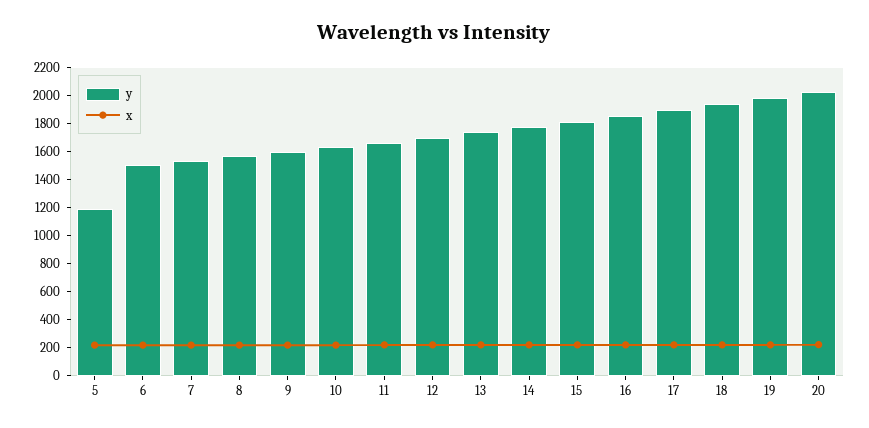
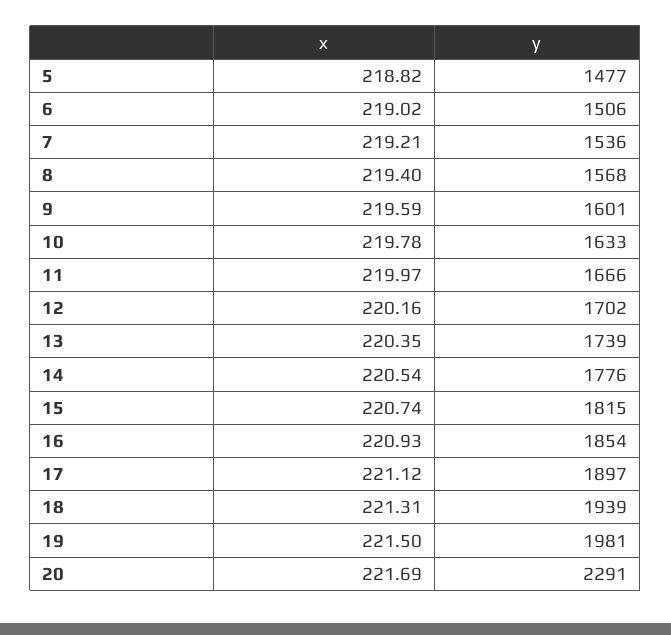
  {
    "y": {
-     "5": 1200,
+     "5": 1477,
      "6": 1506,
      "7": 1536,
      "8": 1568,
      "9": 1601,
      "10": 1633,
      "11": 1666,
      "12": 1702,
      "13": 1739,
      "14": 1776,
      "15": 1815,
      "16": 1854,
      "17": 1897,
      "18": 1939,
      "19": 1981,
-     "20": 2000
+     "20": 2291
    },
    "x": {
      "5": 218.82,
      "6": 219.02,
      "7": 219.21,
      "8": 219.4,
      "9": 219.59,
      "10": 219.78,
      "11": 219.97,
      "12": 220.16,
      "13": 220.35,
      "14": 220.54,
      "15": 220.74,
      "16": 220.93,
      "17": 221.12,
      "18": 221.31,
      "19": 221.5,
      "20": 221.69
    }
  }

